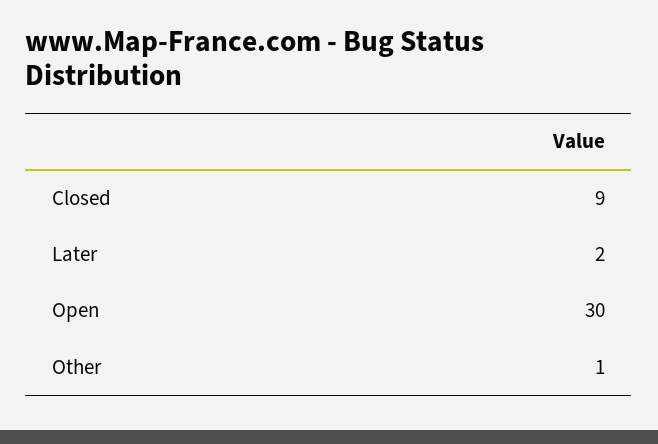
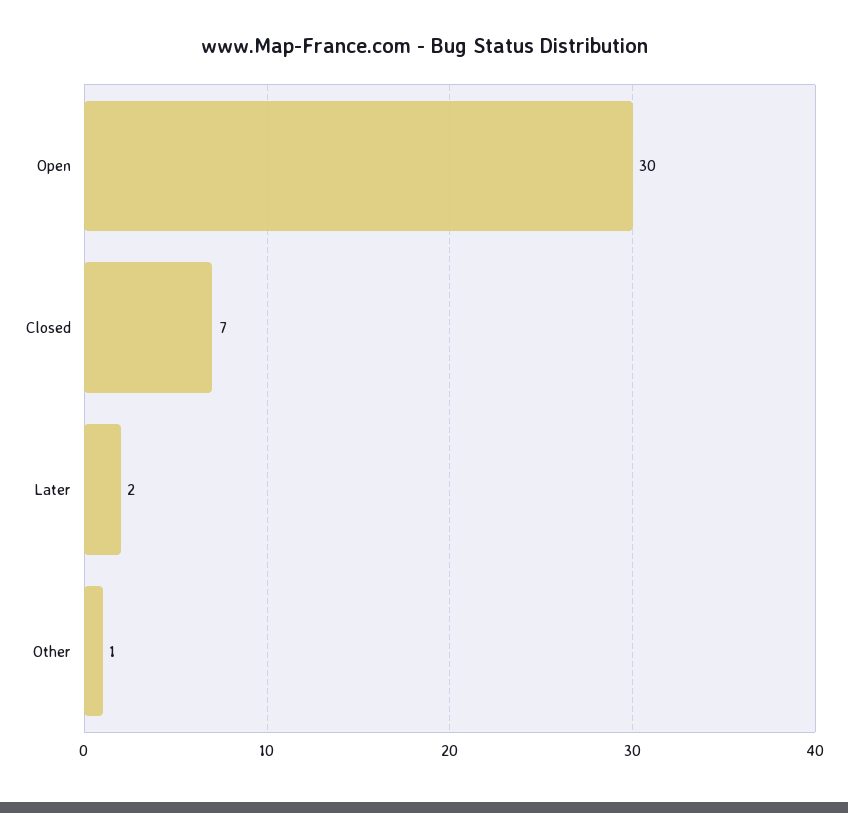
  {
-   "Closed": 9,
+   "Closed": 7,
    "Later": 2,
    "Open": 30,
    "Other": 1
  }

